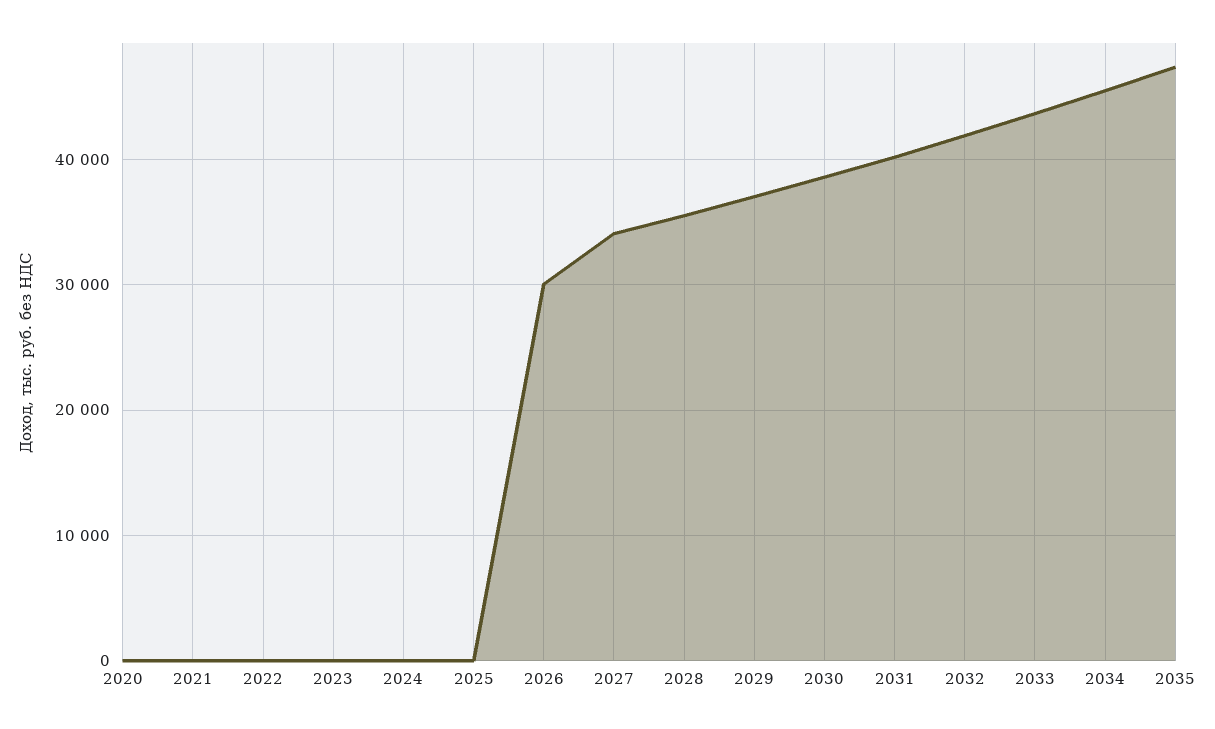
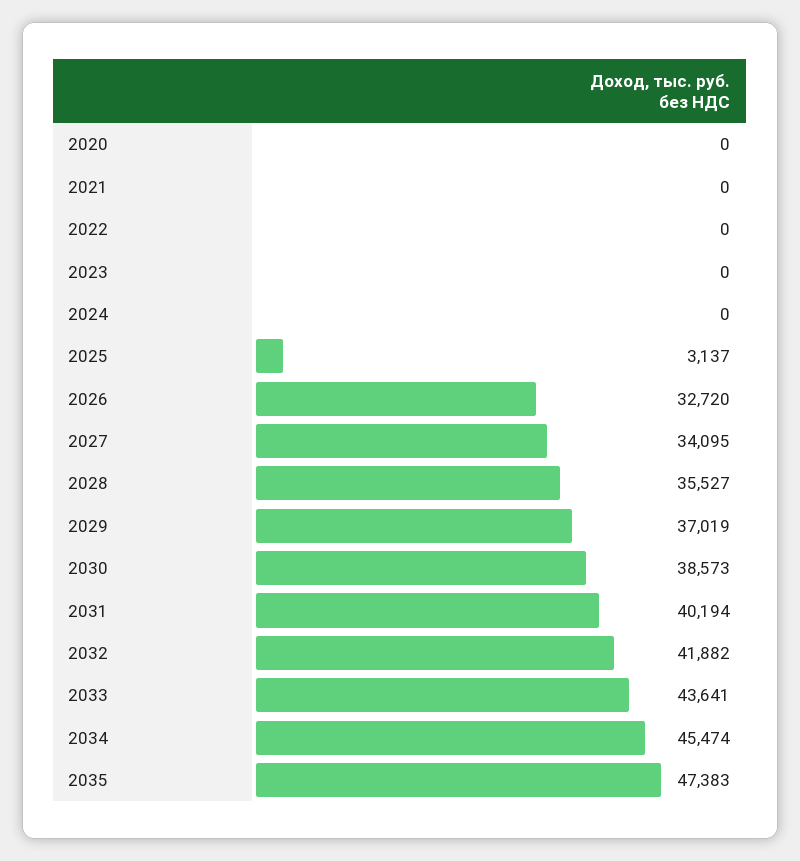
  {
    "2020": 0,
    "2021": 0,
    "2022": 0,
    "2023": 0,
    "2024": 0,
-   "2025": 0,
+   "2025": 3137,
-   "2026": 30000,
+   "2026": 32720,
    "2027": 34095,
    "2028": 35527,
    "2029": 37019,
    "2030": 38573,
    "2031": 40194,
    "2032": 41882,
    "2033": 43641,
    "2034": 45474,
    "2035": 47383
  }

